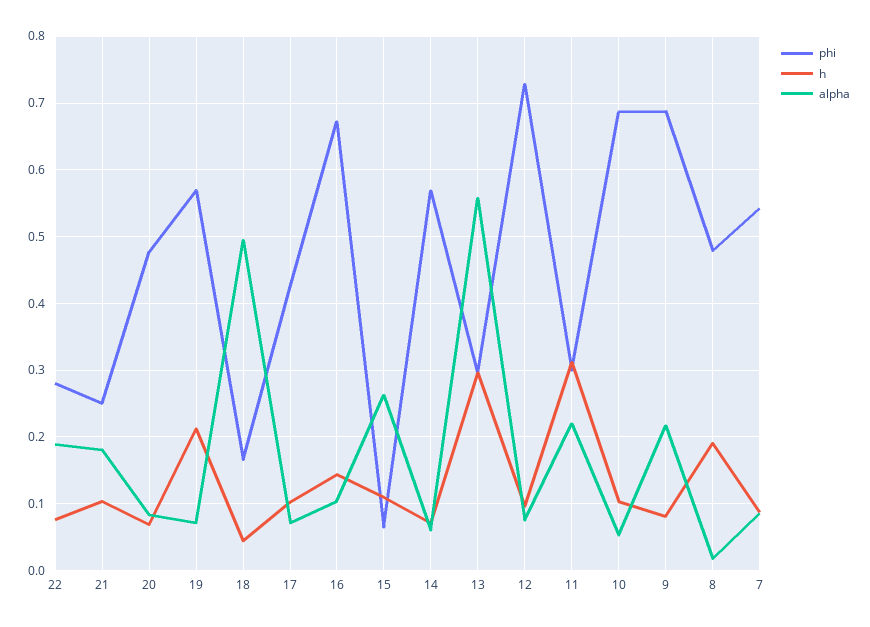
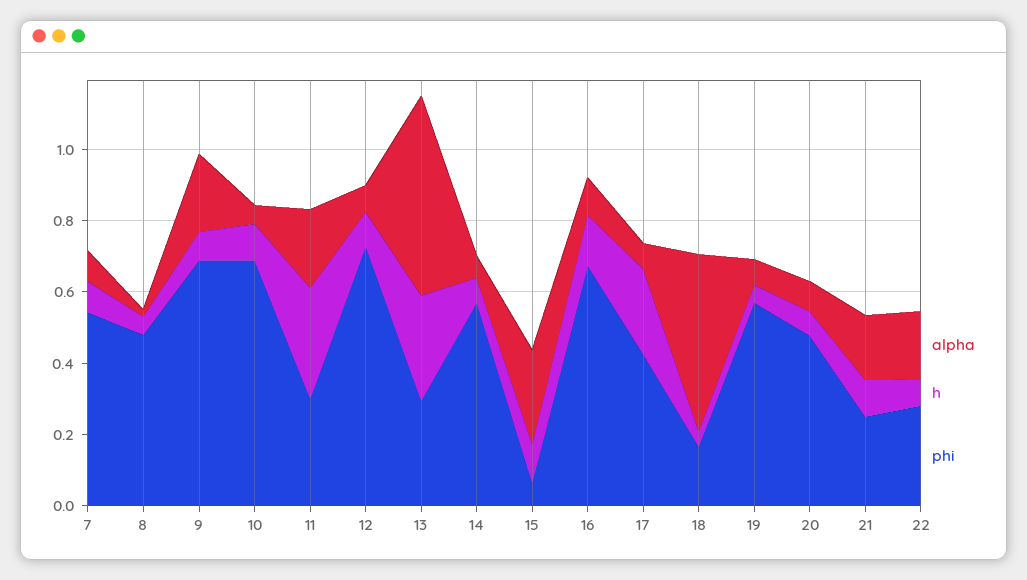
  {
    "phi": {
      "22": 0.28,
      "21": 0.25,
      "20": 0.48,
      "19": 0.57,
      "18": 0.17,
      "17": 0.42,
      "16": 0.67,
      "15": 0.06,
      "14": 0.57,
      "13": 0.29,
      "12": 0.73,
      "11": 0.3,
      "10": 0.69,
      "9": 0.69,
      "8": 0.48,
      "7": 0.54
    },
    "h": {
      "22": 0.08,
      "21": 0.1,
      "20": 0.07,
-     "19": 0.21,
+     "19": 0.05,
      "18": 0.04,
-     "17": 0.1,
+     "17": 0.25,
      "16": 0.14,
      "15": 0.11,
      "14": 0.07,
      "13": 0.3,
      "12": 0.1,
      "11": 0.31,
      "10": 0.1,
      "9": 0.08,
-     "8": 0.19,
+     "8": 0.05,
      "7": 0.09
    },
    "alpha": {
      "22": 0.19,
      "21": 0.18,
      "20": 0.08,
      "19": 0.07,
      "18": 0.49,
      "17": 0.07,
      "16": 0.1,
      "15": 0.26,
      "14": 0.06,
      "13": 0.56,
      "12": 0.08,
      "11": 0.22,
      "10": 0.05,
      "9": 0.22,
      "8": 0.02,
      "7": 0.09
    }
  }

